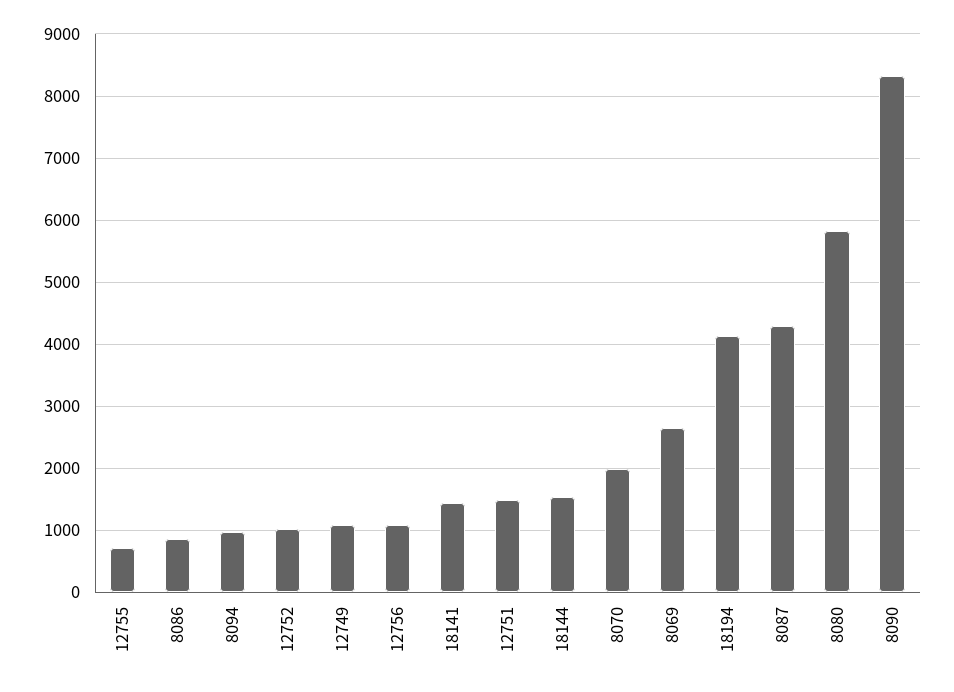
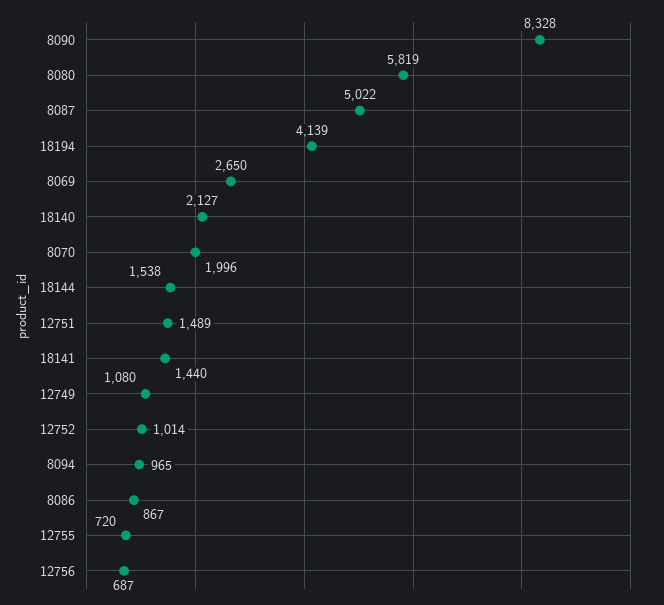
  {
    "12755": 720,
    "8086": 867,
    "8094": 965,
    "12752": 1014,
    "12749": 1080,
-   "12756": 1100,
+   "12756": 687,
    "18141": 1440,
    "12751": 1489,
    "18144": 1538,
    "8070": 1996,
    "8069": 2650,
    "18194": 4139,
-   "8087": 4300,
+   "8087": 5022,
    "8080": 5819,
-   "8090": 8328
+   "8090": 8328,
+   "18140": 2127
  }

